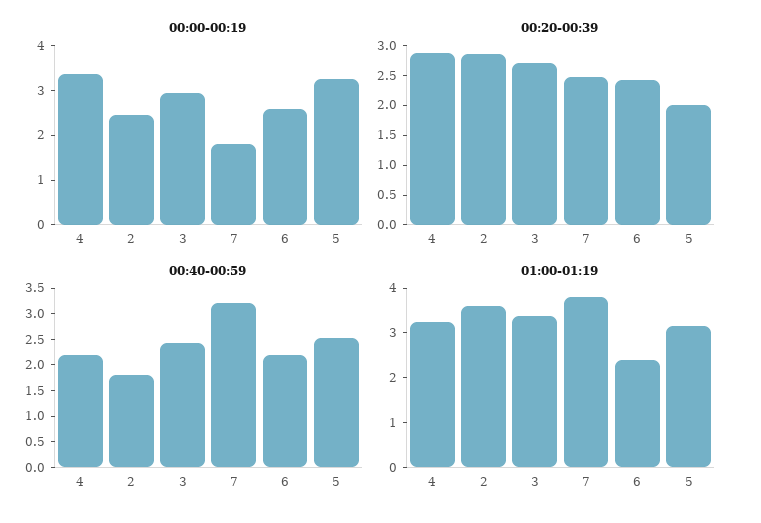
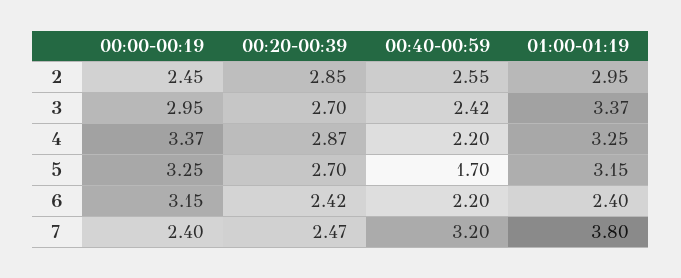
  {
    "00:00-00:19": {
      "4": 3.37,
      "2": 2.45,
      "3": 2.95,
-     "7": 1.8,
+     "7": 2.4,
-     "6": 2.6,
+     "6": 3.15,
      "5": 3.25
    },
    "00:20-00:39": {
      "4": 2.87,
      "2": 2.85,
      "3": 2.7,
      "7": 2.47,
      "6": 2.42,
-     "5": 2
+     "5": 2.7
    },
    "00:40-00:59": {
      "4": 2.2,
-     "2": 1.75,
+     "2": 2.55,
      "3": 2.42,
      "7": 3.2,
      "6": 2.2,
-     "5": 2.5
+     "5": 1.7
    },
    "01:00-01:19": {
      "4": 3.25,
-     "2": 3.6,
+     "2": 2.95,
      "3": 3.37,
      "7": 3.8,
      "6": 2.4,
      "5": 3.15
    }
  }

